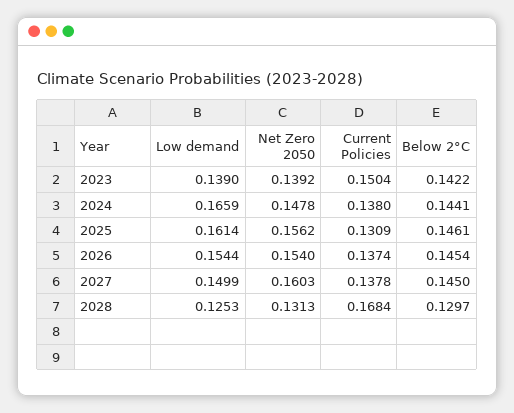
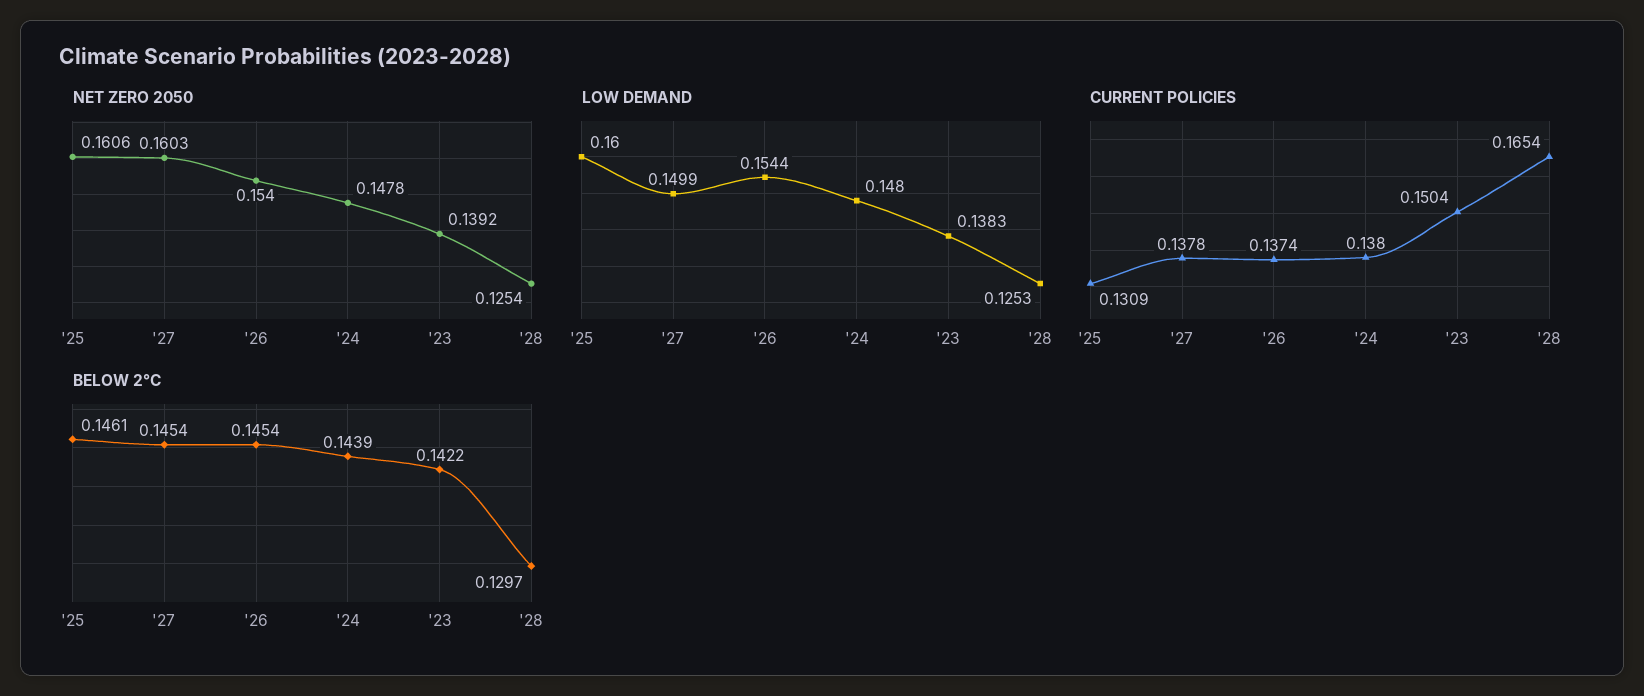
  {
    "Low demand": {
-     "2023": 0.139,
+     "2023": 0.1383,
-     "2024": 0.1659,
+     "2024": 0.148,
-     "2025": 0.1614,
+     "2025": 0.16,
      "2026": 0.1544,
      "2027": 0.1499,
      "2028": 0.1253
    },
    "Net Zero 2050": {
      "2023": 0.1392,
      "2024": 0.1478,
-     "2025": 0.1562,
+     "2025": 0.1606,
      "2026": 0.154,
      "2027": 0.1603,
-     "2028": 0.1313
+     "2028": 0.1254
    },
    "Current Policies": {
      "2023": 0.1504,
      "2024": 0.138,
      "2025": 0.1309,
      "2026": 0.1374,
      "2027": 0.1378,
-     "2028": 0.1684
+     "2028": 0.1654
    },
    "Below 2°C": {
      "2023": 0.1422,
-     "2024": 0.1441,
+     "2024": 0.1439,
      "2025": 0.1461,
      "2026": 0.1454,
-     "2027": 0.145,
+     "2027": 0.1454,
      "2028": 0.1297
    }
  }

